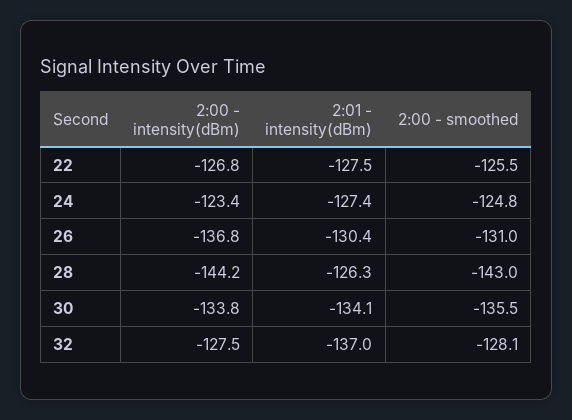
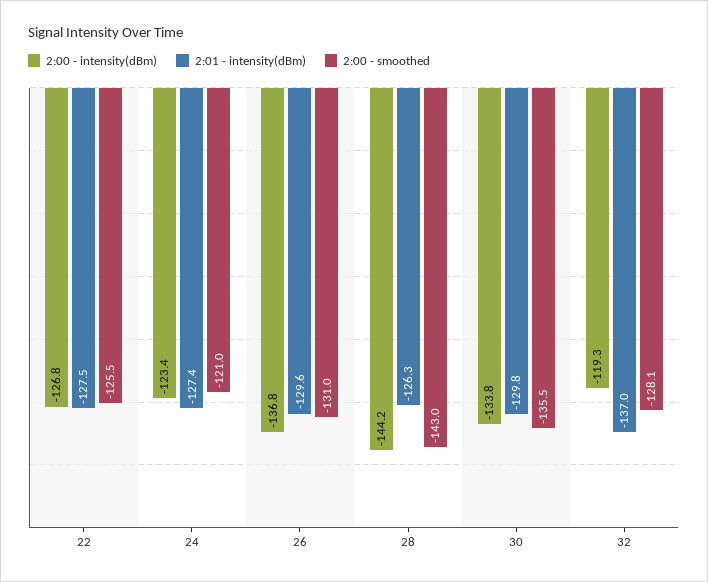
  {
    "2:00 - intensity(dBm)": {
      "22": -126.8,
      "24": -123.4,
      "26": -136.8,
      "28": -144.2,
      "30": -133.8,
-     "32": -127.5
+     "32": -119.3
    },
    "2:01 - intensity(dBm)": {
      "22": -127.5,
      "24": -127.4,
-     "26": -130.4,
+     "26": -129.6,
      "28": -126.3,
-     "30": -134.1,
+     "30": -129.8,
      "32": -137
    },
    "2:00 - smoothed": {
      "22": -125.5,
-     "24": -124.8,
+     "24": -121,
      "26": -131,
      "28": -143,
      "30": -135.5,
      "32": -128.1
    }
  }

